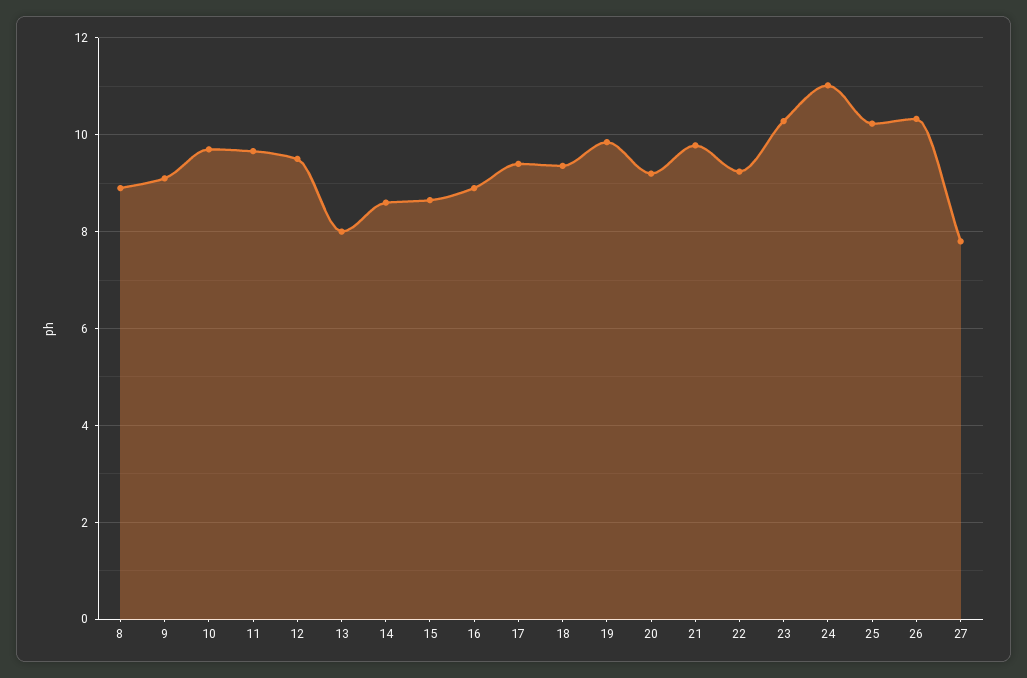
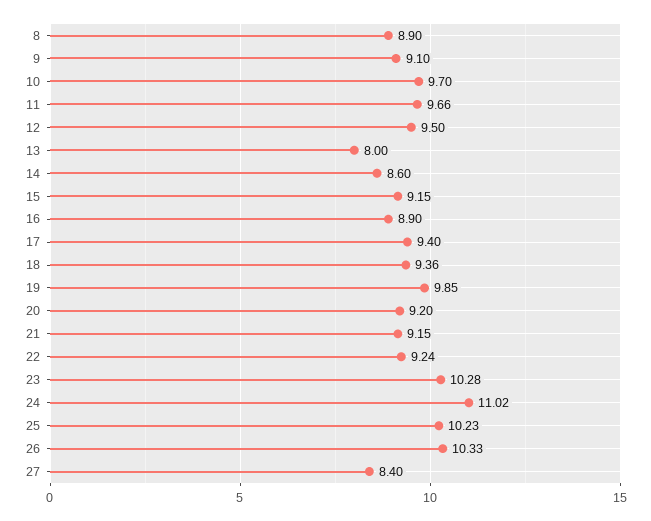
  {
    "8": 8.9,
    "9": 9.1,
    "10": 9.7,
    "11": 9.66,
    "12": 9.5,
    "13": 8,
    "14": 8.6,
-   "15": 8.6,
+   "15": 9.15,
    "16": 8.9,
    "17": 9.4,
    "18": 9.36,
    "19": 9.85,
    "20": 9.2,
-   "21": 9.8,
+   "21": 9.15,
    "22": 9.24,
    "23": 10.28,
    "24": 11.02,
    "25": 10.23,
    "26": 10.33,
-   "27": 7.8
+   "27": 8.4
  }

